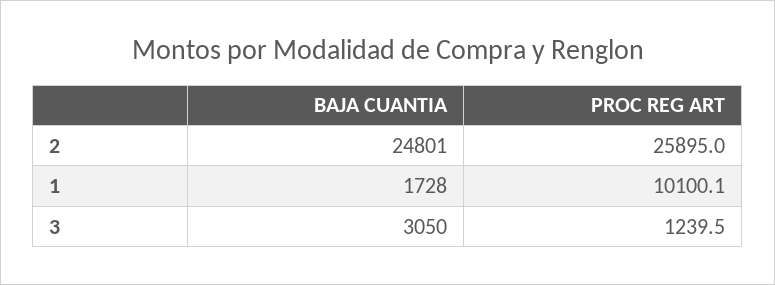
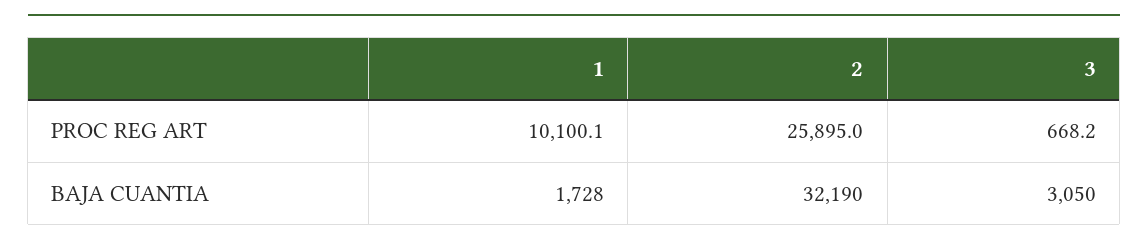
  {
    "BAJA CUANTIA": {
-     "2": 24801,
+     "2": 32190,
      "1": 1728,
      "3": 3050
    },
    "PROC REG ART": {
      "2": 25895,
      "1": 10100.1,
-     "3": 1239.5
+     "3": 668.2
    }
  }

